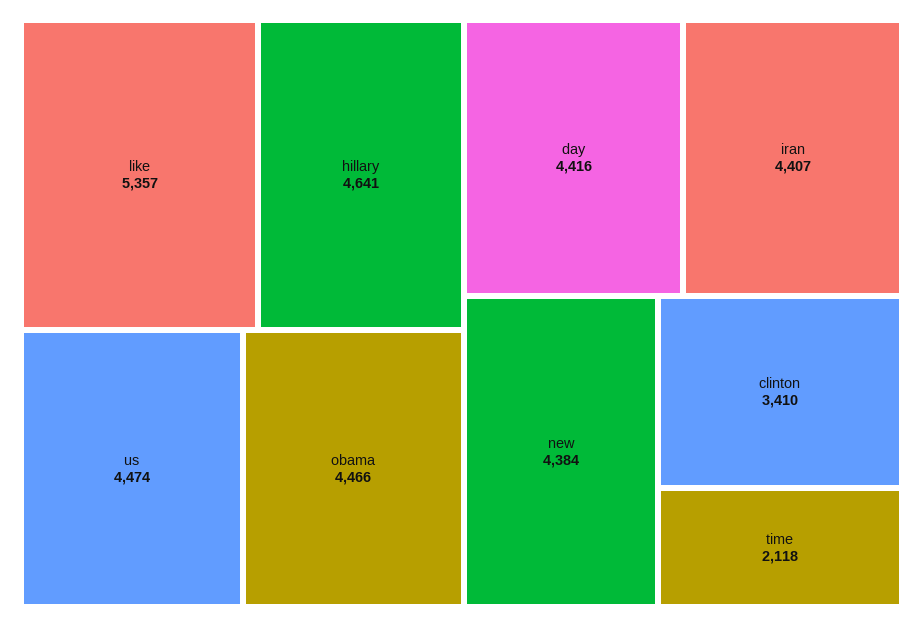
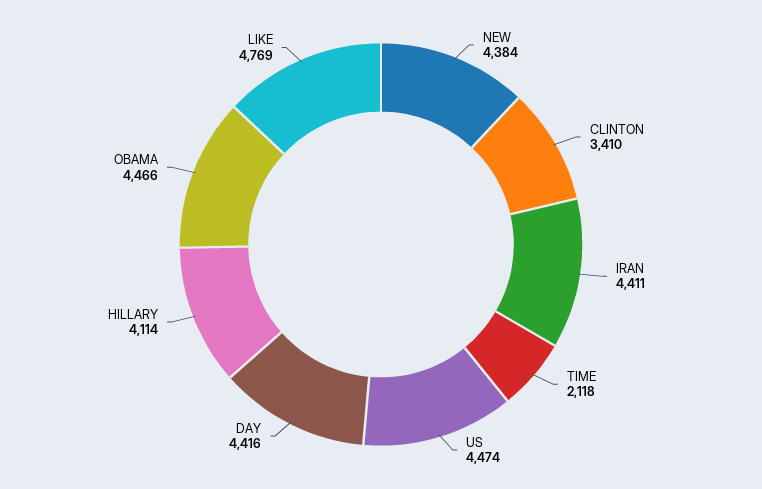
  {
-   "like": 5357,
+   "like": 4769,
-   "hillary": 4641,
+   "hillary": 4114,
    "us": 4474,
    "obama": 4466,
    "day": 4416,
-   "iran": 4407,
+   "iran": 4411,
    "new": 4384,
    "clinton": 3410,
    "time": 2118
  }

